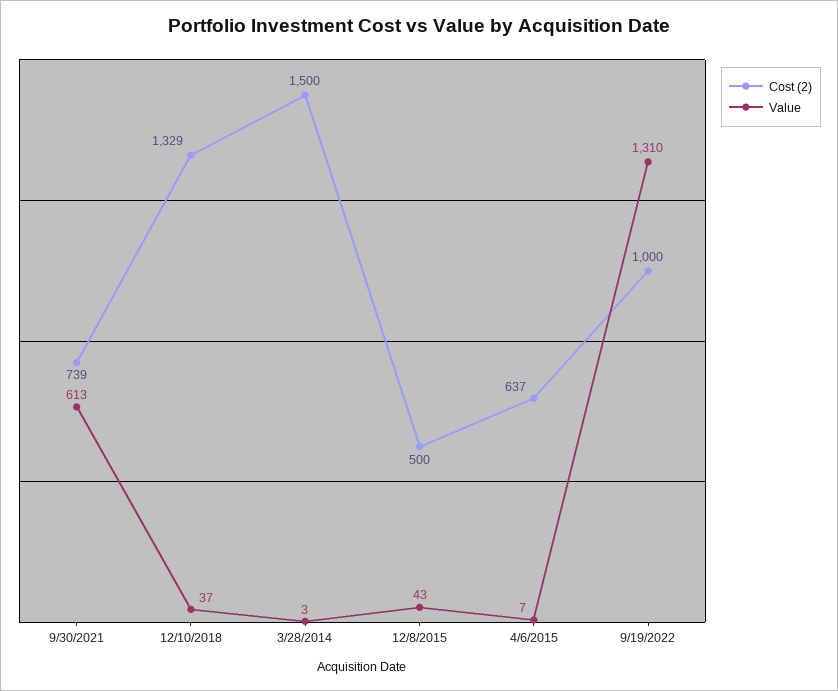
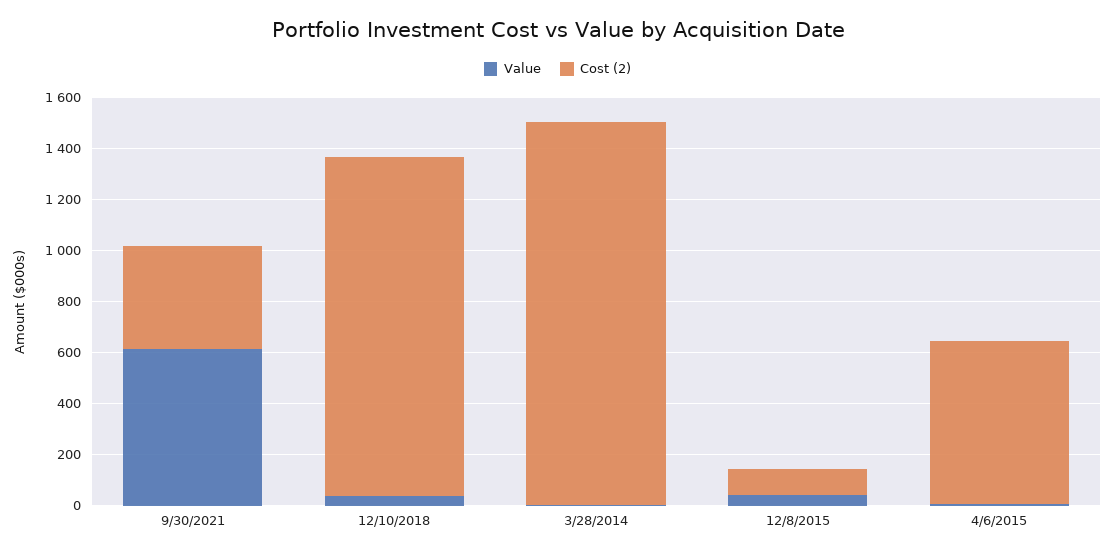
  {
    "Cost (2)": {
-     "9/30/2021": 739,
+     "9/30/2021": 400,
      "12/10/2018": 1329,
      "3/28/2014": 1500,
-     "12/8/2015": 500,
+     "12/8/2015": 100,
-     "4/6/2015": 637,
+     "4/6/2015": 637
-     "9/19/2022": 1000
    },
    "Value": {
      "9/30/2021": 613,
      "12/10/2018": 37,
      "3/28/2014": 3,
      "12/8/2015": 43,
-     "4/6/2015": 7,
+     "4/6/2015": 7
-     "9/19/2022": 1310
    }
  }

